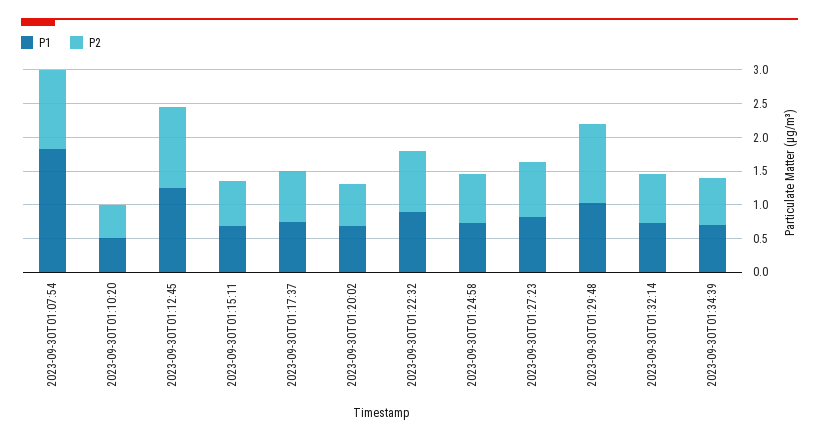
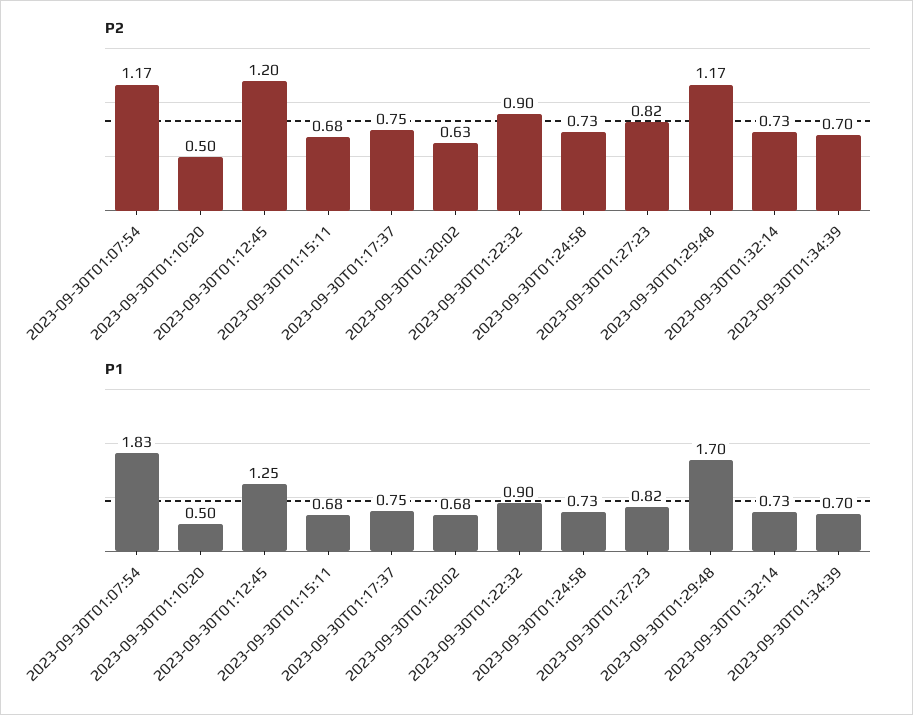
  {
    "P1": {
      "2023-09-30T01:07:54": 1.83,
      "2023-09-30T01:10:20": 0.5,
      "2023-09-30T01:12:45": 1.25,
      "2023-09-30T01:15:11": 0.68,
      "2023-09-30T01:17:37": 0.75,
      "2023-09-30T01:20:02": 0.68,
      "2023-09-30T01:22:32": 0.9,
      "2023-09-30T01:24:58": 0.73,
      "2023-09-30T01:27:23": 0.82,
-     "2023-09-30T01:29:48": 1,
+     "2023-09-30T01:29:48": 1.7,
      "2023-09-30T01:32:14": 0.73,
      "2023-09-30T01:34:39": 0.7
    },
    "P2": {
      "2023-09-30T01:07:54": 1.17,
      "2023-09-30T01:10:20": 0.5,
      "2023-09-30T01:12:45": 1.2,
      "2023-09-30T01:15:11": 0.68,
      "2023-09-30T01:17:37": 0.75,
      "2023-09-30T01:20:02": 0.63,
      "2023-09-30T01:22:32": 0.9,
      "2023-09-30T01:24:58": 0.73,
      "2023-09-30T01:27:23": 0.82,
      "2023-09-30T01:29:48": 1.17,
      "2023-09-30T01:32:14": 0.73,
      "2023-09-30T01:34:39": 0.7
    }
  }

